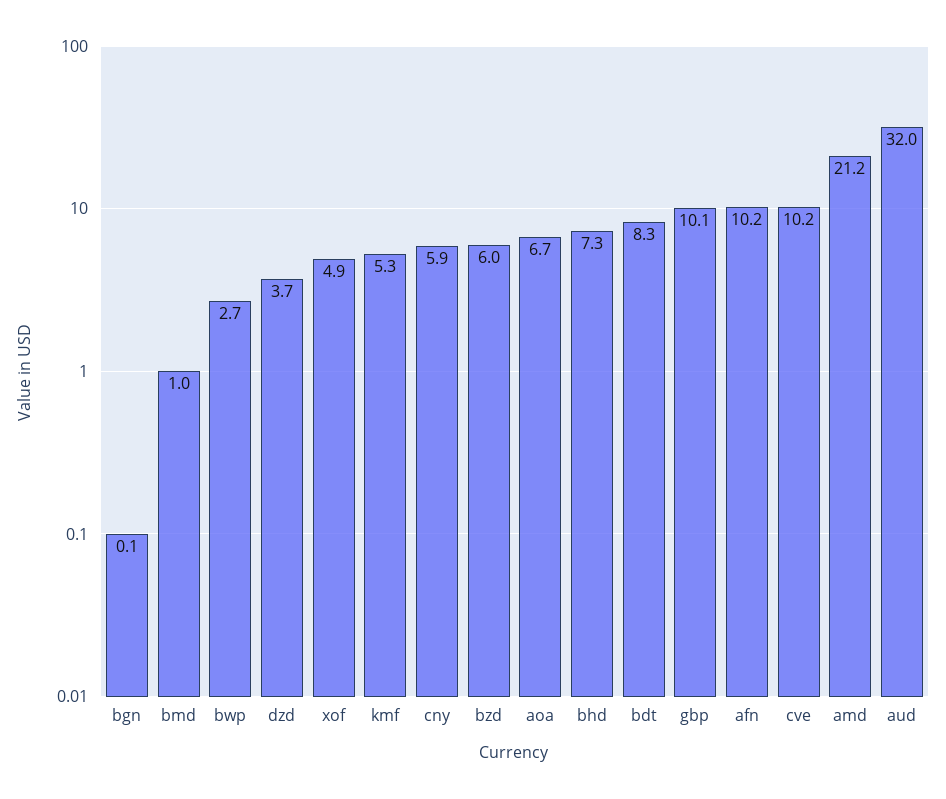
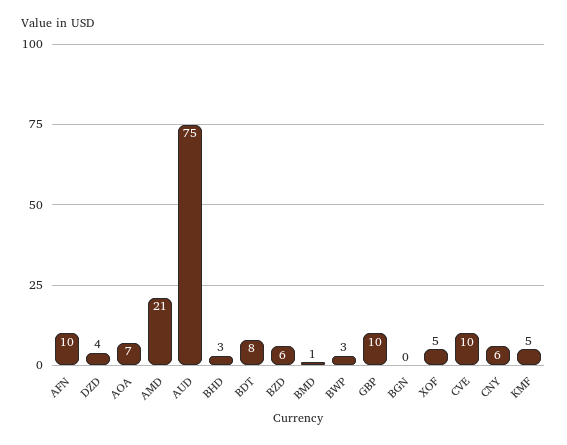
  {
    "bgn": 0.1,
    "bmd": 1,
    "bwp": 2.7,
    "dzd": 3.7,
    "xof": 4.9,
    "kmf": 5.3,
    "cny": 5.9,
    "bzd": 6,
    "aoa": 6.7,
-   "bhd": 7.3,
+   "bhd": 3,
    "bdt": 8.3,
    "gbp": 10.1,
    "afn": 10.2,
    "cve": 10.2,
    "amd": 21.2,
-   "aud": 32
+   "aud": 75
  }

